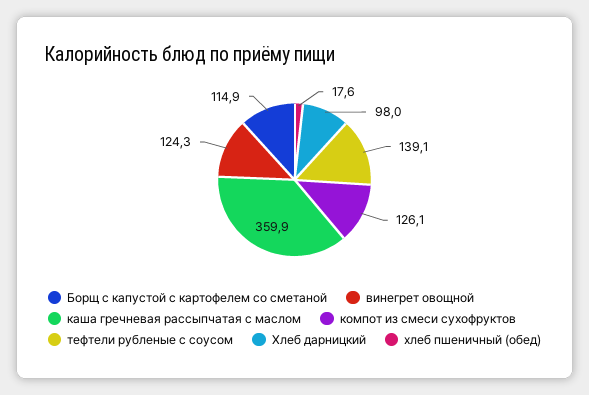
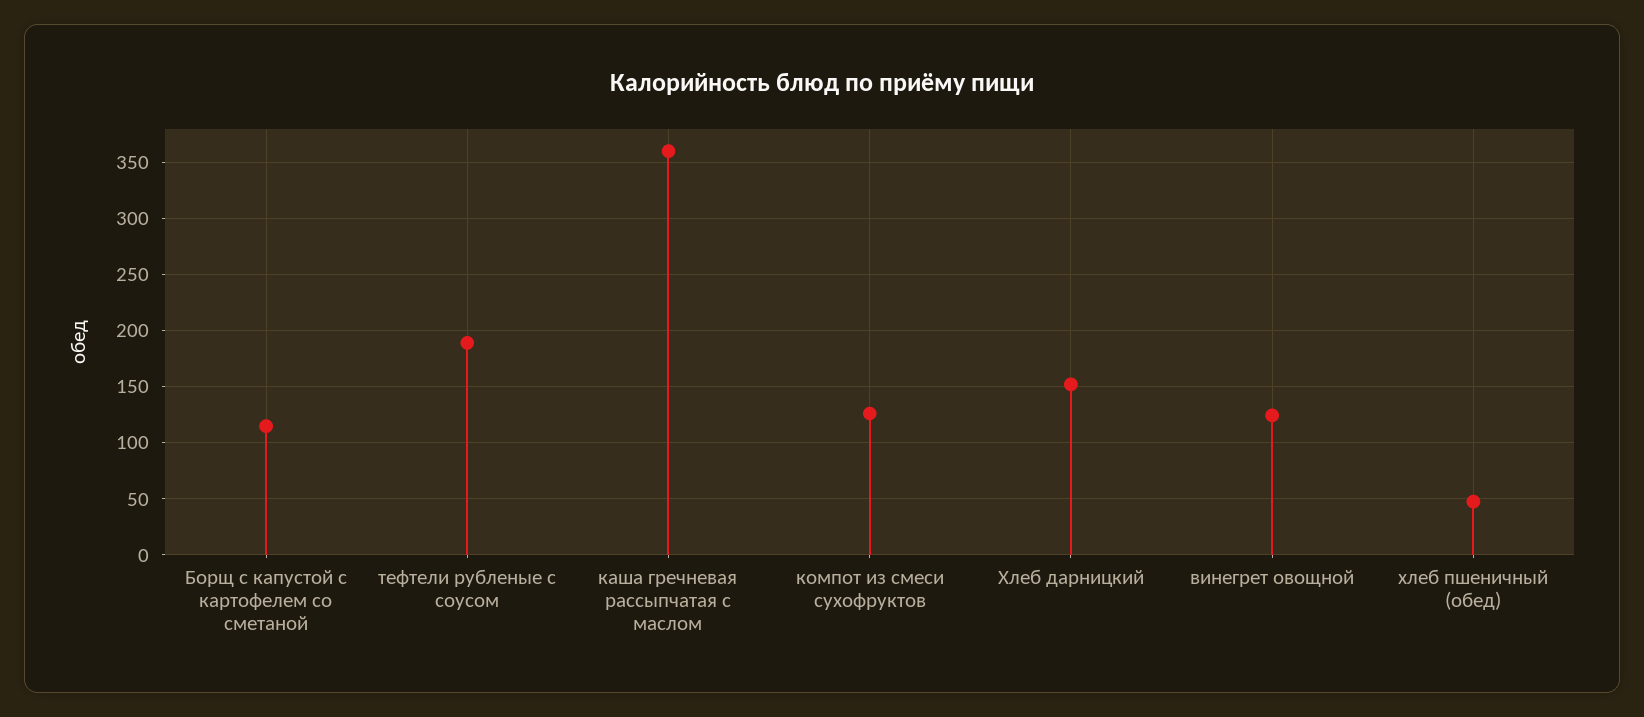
  {
    "Борщ с капустой с картофелем со сметаной": 114.9,
    "винегрет овощной": 124.3,
    "каша гречневая рассыпчатая с маслом": 359.9,
    "компот из смеси сухофруктов": 126.1,
-   "тефтели рубленые с соусом": 139.1,
+   "тефтели рубленые с соусом": 190,
-   "Хлеб дарницкий": 98,
+   "Хлеб дарницкий": 150,
-   "хлеб пшеничный (обед)": 17.6
+   "хлеб пшеничный (обед)": 50
  }

